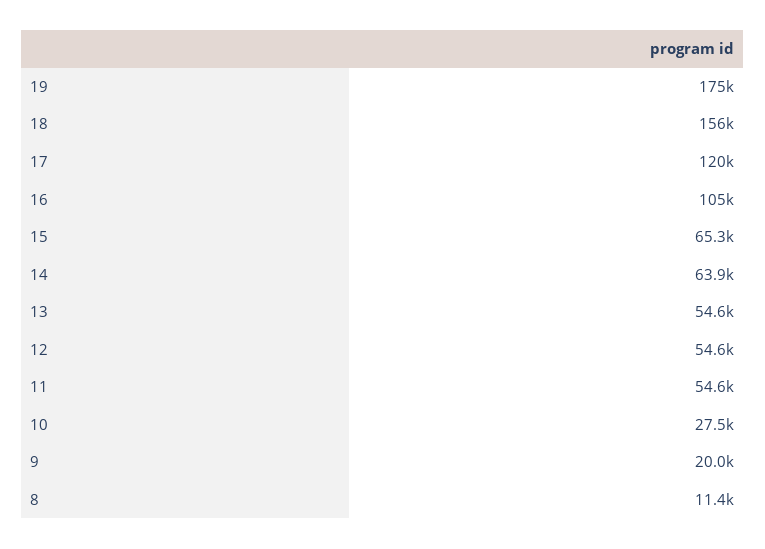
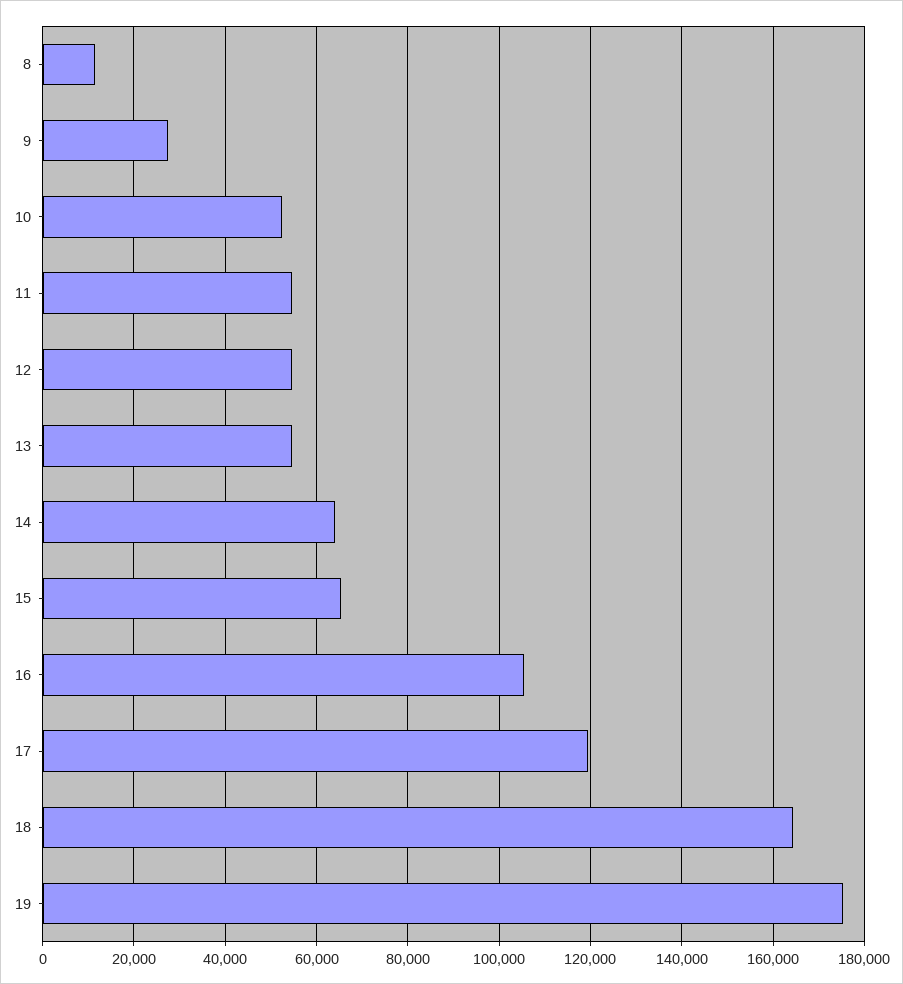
  {
    "19": 175000,
-   "18": 156000,
+   "18": 164000,
    "17": 120000,
    "16": 105000,
    "15": 65300,
    "14": 63900,
    "13": 54600,
    "12": 54600,
    "11": 54600,
-   "10": 27500,
+   "10": 52000,
-   "9": 20000,
+   "9": 28000,
    "8": 11400
  }

